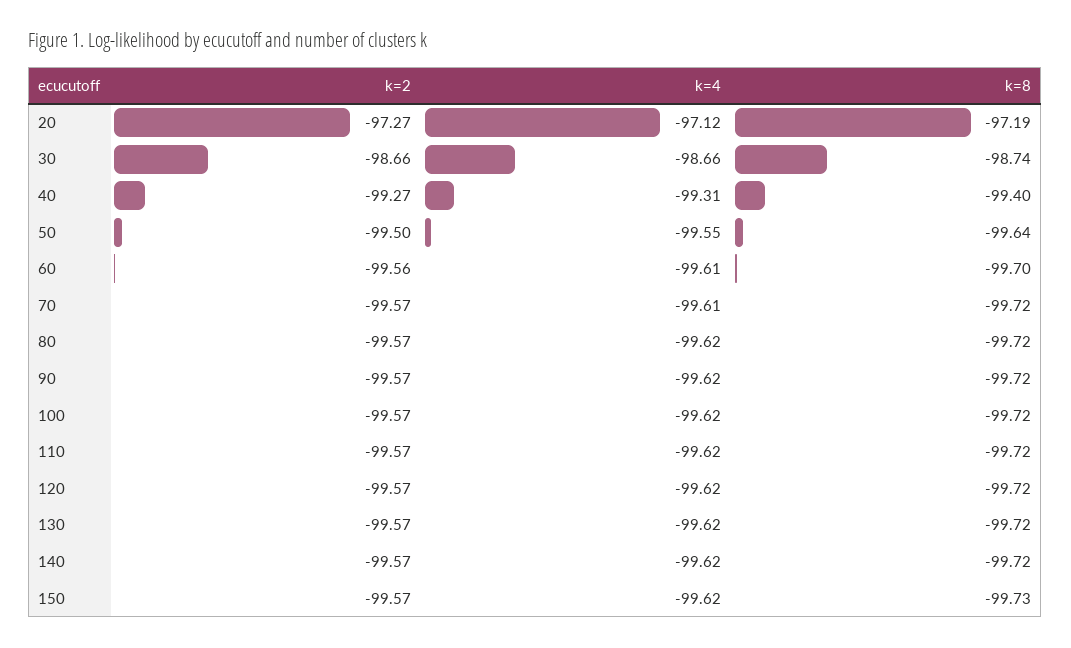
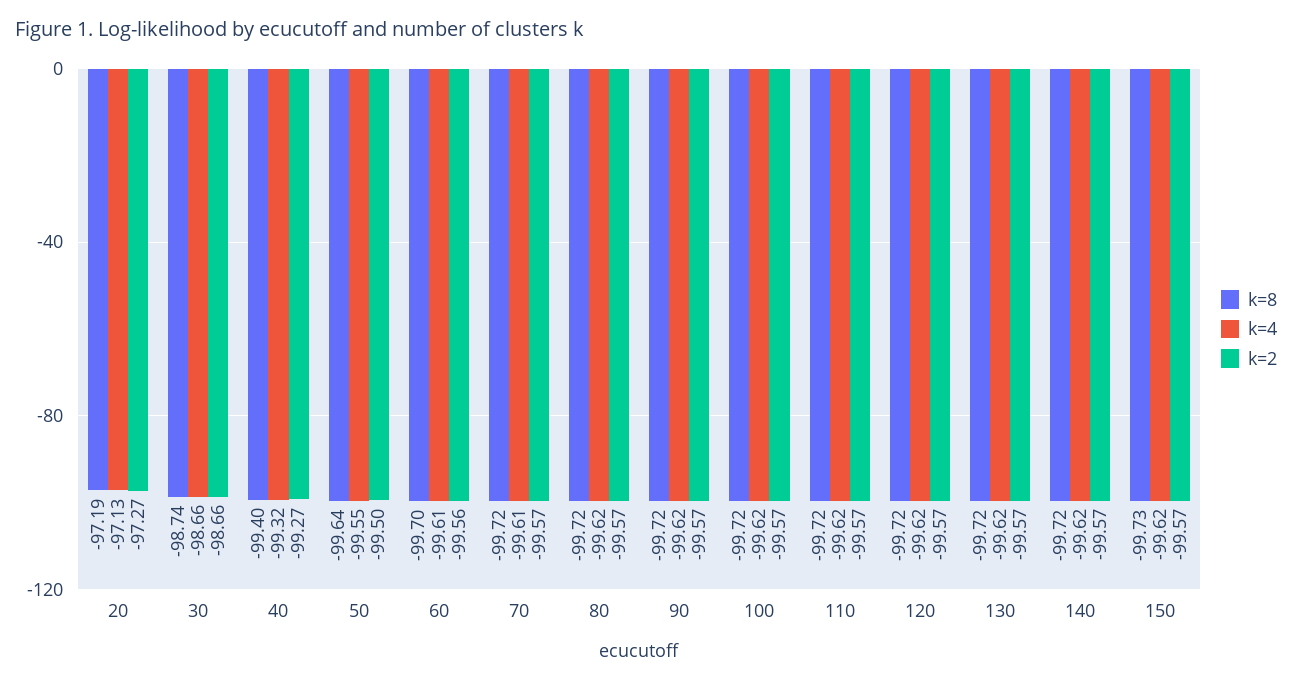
  {
    "k=2": {
      "20": -97.27,
      "30": -98.66,
      "40": -99.27,
      "50": -99.5,
      "60": -99.56,
      "70": -99.57,
      "80": -99.57,
      "90": -99.57,
      "100": -99.57,
      "110": -99.57,
      "120": -99.57,
      "130": -99.57,
      "140": -99.57,
      "150": -99.57
    },
    "k=4": {
-     "20": -97.12,
+     "20": -97.13,
      "30": -98.66,
-     "40": -99.31,
+     "40": -99.32,
      "50": -99.55,
      "60": -99.61,
      "70": -99.61,
      "80": -99.62,
      "90": -99.62,
      "100": -99.62,
      "110": -99.62,
      "120": -99.62,
      "130": -99.62,
      "140": -99.62,
      "150": -99.62
    },
    "k=8": {
      "20": -97.19,
      "30": -98.74,
      "40": -99.4,
      "50": -99.64,
      "60": -99.7,
      "70": -99.72,
      "80": -99.72,
      "90": -99.72,
      "100": -99.72,
      "110": -99.72,
      "120": -99.72,
      "130": -99.72,
      "140": -99.72,
      "150": -99.73
    }
  }

